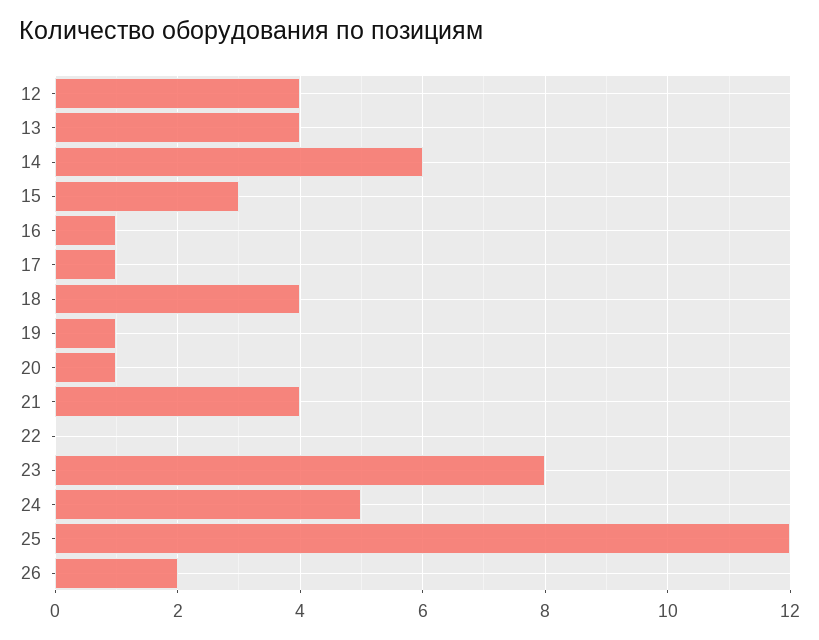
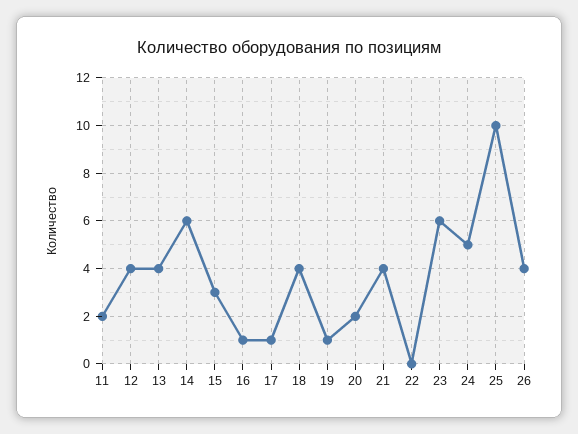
  {
    "12": 4,
    "13": 4,
    "14": 6,
    "15": 3,
    "16": 1,
    "17": 1,
    "18": 4,
    "19": 1,
-   "20": 1,
+   "20": 2,
    "21": 4,
    "22": 0,
-   "23": 8,
+   "23": 6,
    "24": 5,
-   "25": 12,
+   "25": 10,
-   "26": 2
+   "26": 4,
+   "11": 2
  }

